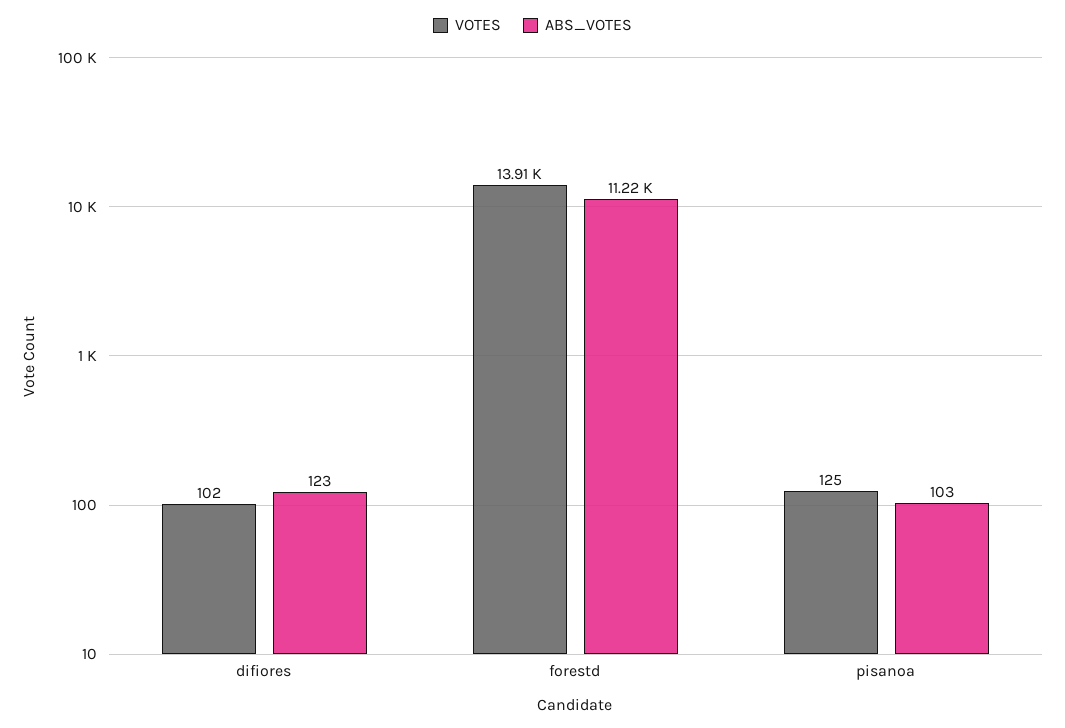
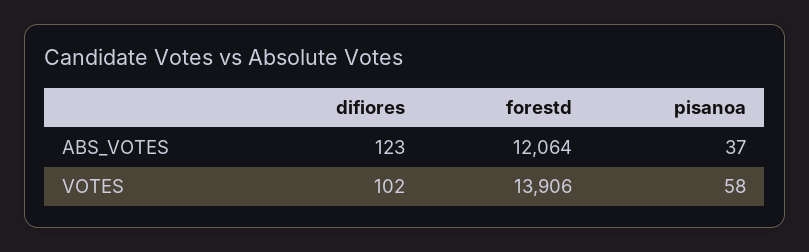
  {
    "VOTES": {
      "difiores": 102,
      "forestd": 13906,
-     "pisanoa": 125
+     "pisanoa": 58
    },
    "ABS_VOTES": {
      "difiores": 123,
-     "forestd": 11220,
+     "forestd": 12064,
-     "pisanoa": 103
+     "pisanoa": 37
    }
  }

